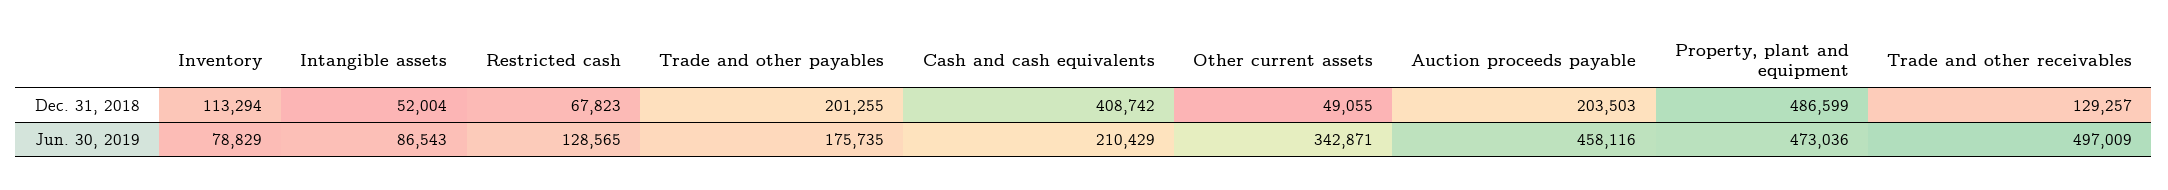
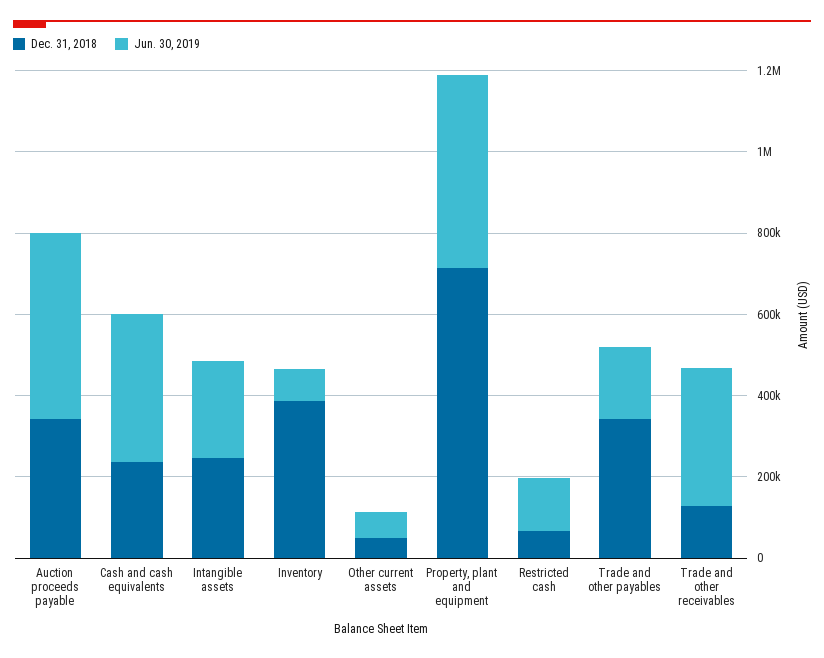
  {
    "Dec. 31, 2018": {
-     "Inventory": 113294,
+     "Inventory": 400000,
-     "Intangible assets": 52004,
+     "Intangible assets": 250000,
      "Restricted cash": 67823,
-     "Trade and other payables": 201255,
+     "Trade and other payables": 350000,
-     "Cash and cash equivalents": 408742,
+     "Cash and cash equivalents": 250000,
      "Other current assets": 49055,
-     "Auction proceeds payable": 203503,
+     "Auction proceeds payable": 350000,
-     "Property, plant and equipment": 486599,
+     "Property, plant and equipment": 700000,
      "Trade and other receivables": 129257
    },
    "Jun. 30, 2019": {
      "Inventory": 78829,
-     "Intangible assets": 86543,
+     "Intangible assets": 250000,
      "Restricted cash": 128565,
      "Trade and other payables": 175735,
-     "Cash and cash equivalents": 210429,
+     "Cash and cash equivalents": 350000,
-     "Other current assets": 342871,
+     "Other current assets": 50000,
      "Auction proceeds payable": 458116,
      "Property, plant and equipment": 473036,
-     "Trade and other receivables": 497009
+     "Trade and other receivables": 350000
    }
  }

